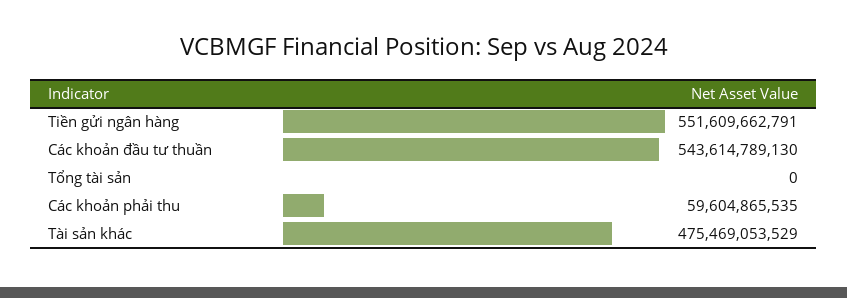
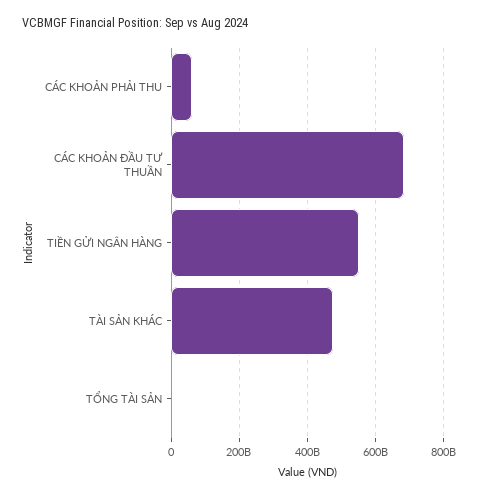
  {
    "Tiền gửi ngân hàng": 551609662791,
-   "Các khoản đầu tư thuần": 543614789130,
+   "Các khoản đầu tư thuần": 680000000000,
    "Tổng tài sản": 0,
    "Các khoản phải thu": 59604865535,
    "Tài sản khác": 475469053529
  }

